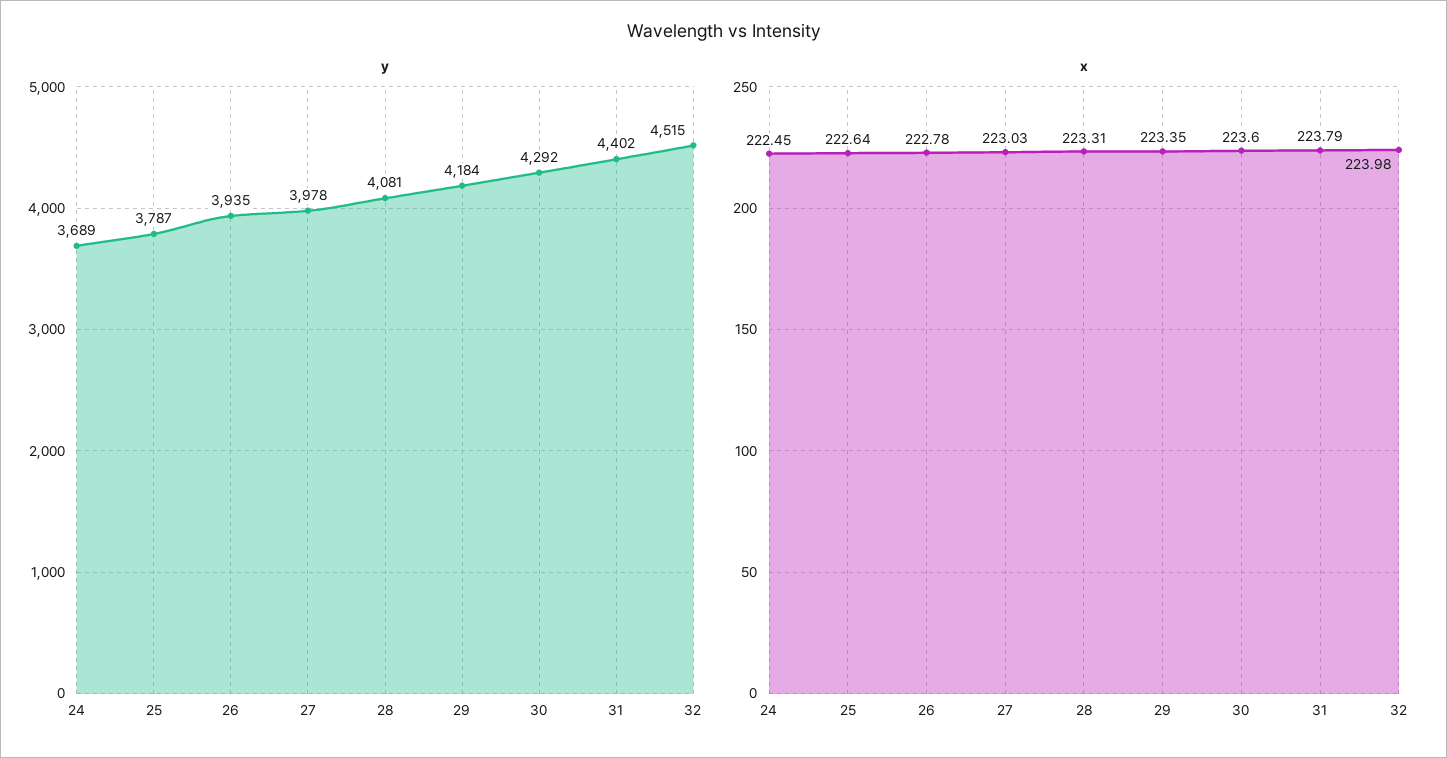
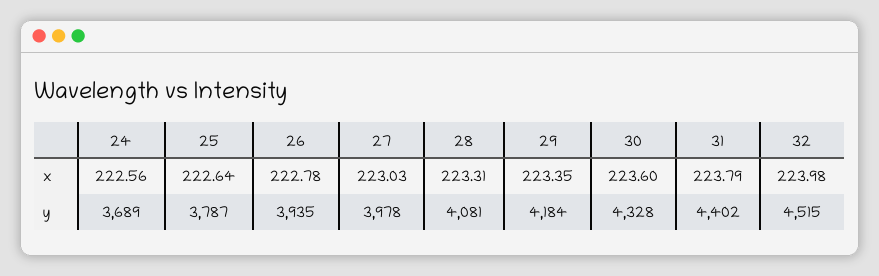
  {
    "y": {
      "24": 3689,
      "25": 3787,
      "26": 3935,
      "27": 3978,
      "28": 4081,
      "29": 4184,
-     "30": 4292,
+     "30": 4328,
      "31": 4402,
      "32": 4515
    },
    "x": {
-     "24": 222.45,
+     "24": 222.56,
      "25": 222.64,
      "26": 222.78,
      "27": 223.03,
      "28": 223.31,
      "29": 223.35,
      "30": 223.6,
      "31": 223.79,
      "32": 223.98
    }
  }

